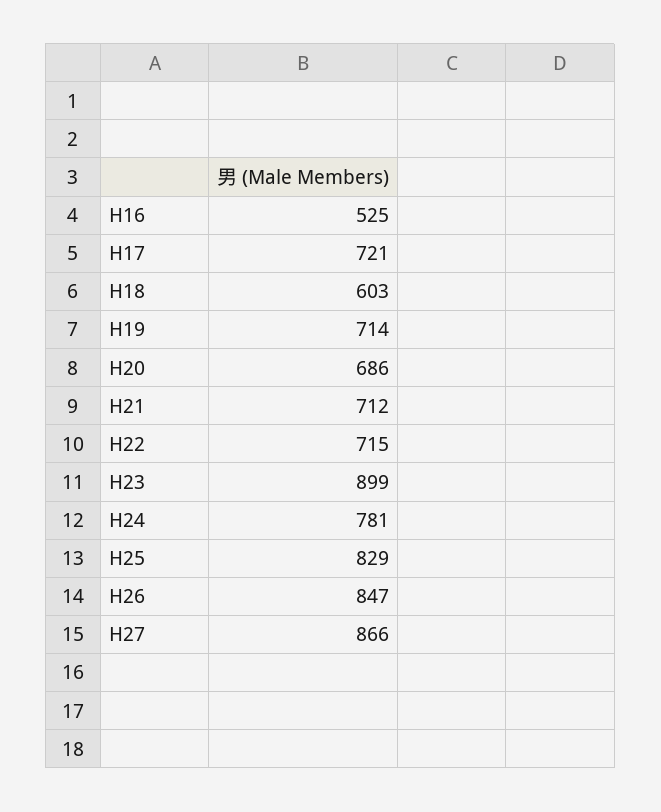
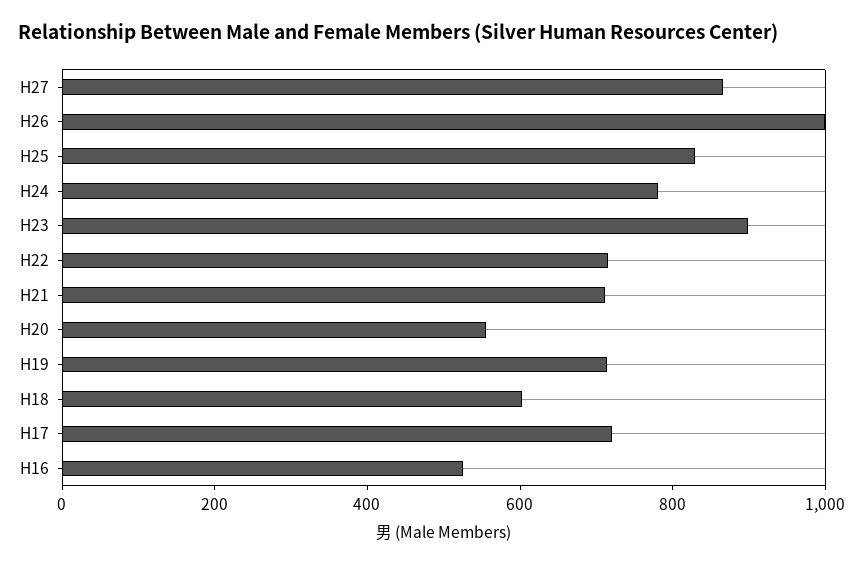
  {
    "H16": 525,
    "H17": 721,
    "H18": 603,
    "H19": 714,
-   "H20": 686,
+   "H20": 550,
    "H21": 712,
    "H22": 715,
    "H23": 899,
    "H24": 781,
    "H25": 829,
-   "H26": 847,
+   "H26": 1000,
    "H27": 866
  }

